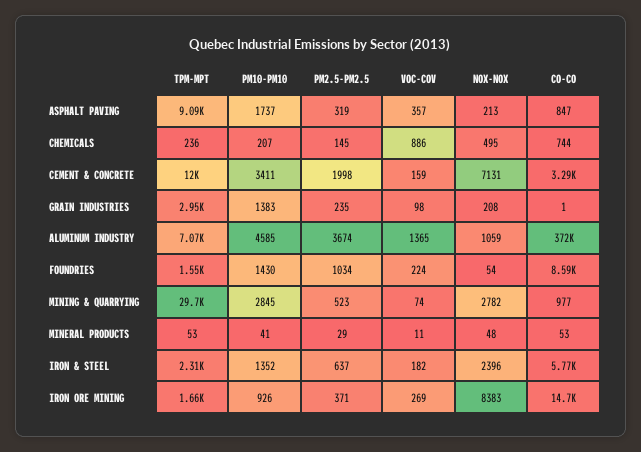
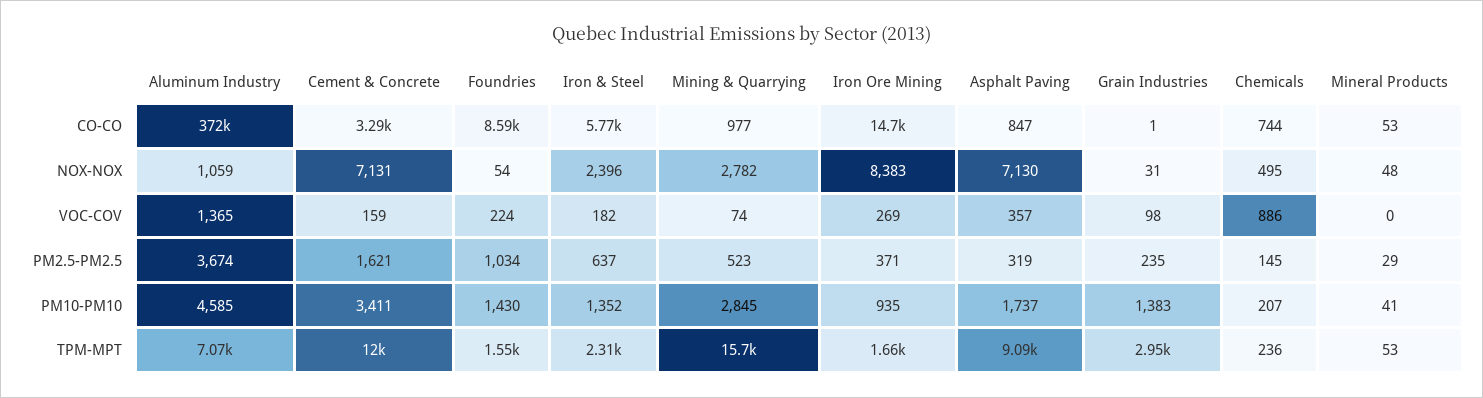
  {
    "TPM-MPT": {
      "ASPHALT PAVING": 9090,
      "CHEMICALS": 236,
      "CEMENT & CONCRETE": 12000,
      "GRAIN INDUSTRIES": 2950,
      "ALUMINUM INDUSTRY": 7070,
      "FOUNDRIES": 1550,
-     "MINING & QUARRYING": 29700,
+     "MINING & QUARRYING": 15700,
      "MINERAL PRODUCTS": 53,
      "IRON & STEEL": 2310,
      "IRON ORE MINING": 1660
    },
    "PM10-PM10": {
      "ASPHALT PAVING": 1737,
      "CHEMICALS": 207,
      "CEMENT & CONCRETE": 3411,
      "GRAIN INDUSTRIES": 1383,
      "ALUMINUM INDUSTRY": 4585,
      "FOUNDRIES": 1430,
      "MINING & QUARRYING": 2845,
      "MINERAL PRODUCTS": 41,
      "IRON & STEEL": 1352,
-     "IRON ORE MINING": 926
+     "IRON ORE MINING": 935
    },
    "PM2.5-PM2.5": {
      "ASPHALT PAVING": 319,
      "CHEMICALS": 145,
-     "CEMENT & CONCRETE": 1998,
+     "CEMENT & CONCRETE": 1621,
      "GRAIN INDUSTRIES": 235,
      "ALUMINUM INDUSTRY": 3674,
      "FOUNDRIES": 1034,
      "MINING & QUARRYING": 523,
      "MINERAL PRODUCTS": 29,
      "IRON & STEEL": 637,
      "IRON ORE MINING": 371
    },
    "VOC-COV": {
      "ASPHALT PAVING": 357,
      "CHEMICALS": 886,
      "CEMENT & CONCRETE": 159,
      "GRAIN INDUSTRIES": 98,
      "ALUMINUM INDUSTRY": 1365,
      "FOUNDRIES": 224,
      "MINING & QUARRYING": 74,
-     "MINERAL PRODUCTS": 11,
+     "MINERAL PRODUCTS": 0,
      "IRON & STEEL": 182,
      "IRON ORE MINING": 269
    },
    "NOX-NOX": {
-     "ASPHALT PAVING": 213,
+     "ASPHALT PAVING": 7130,
      "CHEMICALS": 495,
      "CEMENT & CONCRETE": 7131,
-     "GRAIN INDUSTRIES": 208,
+     "GRAIN INDUSTRIES": 31,
      "ALUMINUM INDUSTRY": 1059,
      "FOUNDRIES": 54,
      "MINING & QUARRYING": 2782,
      "MINERAL PRODUCTS": 48,
      "IRON & STEEL": 2396,
      "IRON ORE MINING": 8383
    },
    "CO-CO": {
      "ASPHALT PAVING": 847,
      "CHEMICALS": 744,
      "CEMENT & CONCRETE": 3290,
      "GRAIN INDUSTRIES": 1,
      "ALUMINUM INDUSTRY": 372000,
      "FOUNDRIES": 8590,
      "MINING & QUARRYING": 977,
      "MINERAL PRODUCTS": 53,
      "IRON & STEEL": 5770,
      "IRON ORE MINING": 14700
    }
  }

